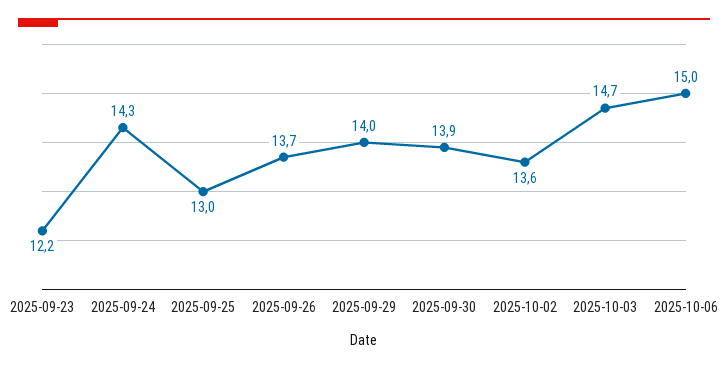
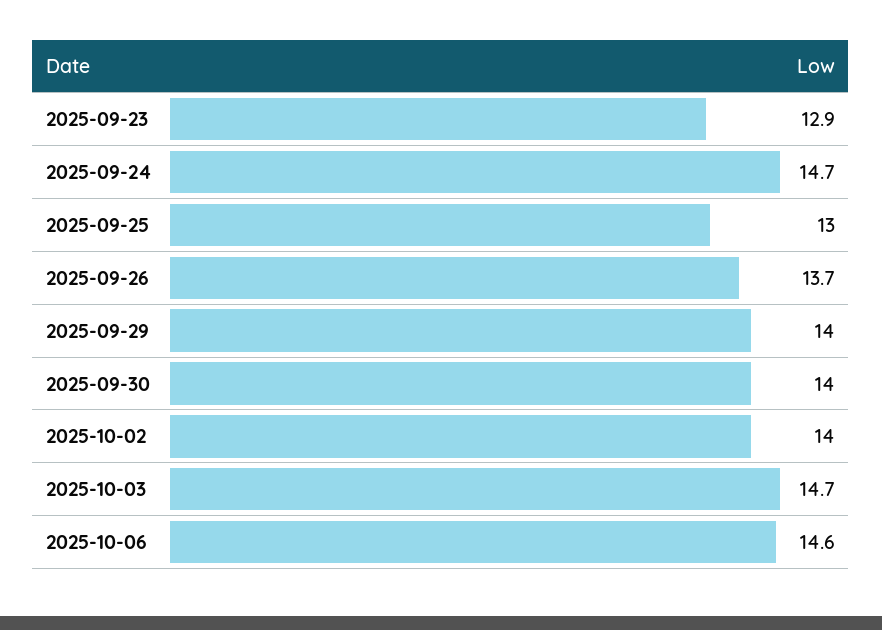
  {
-   "2025-09-23": 12.2,
+   "2025-09-23": 12.9,
-   "2025-09-24": 14.3,
+   "2025-09-24": 14.7,
    "2025-09-25": 13,
    "2025-09-26": 13.7,
    "2025-09-29": 14,
-   "2025-09-30": 13.9,
+   "2025-09-30": 14,
-   "2025-10-02": 13.6,
+   "2025-10-02": 14,
    "2025-10-03": 14.7,
-   "2025-10-06": 15
+   "2025-10-06": 14.6
  }

